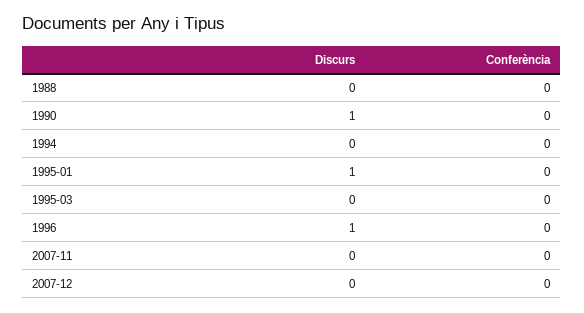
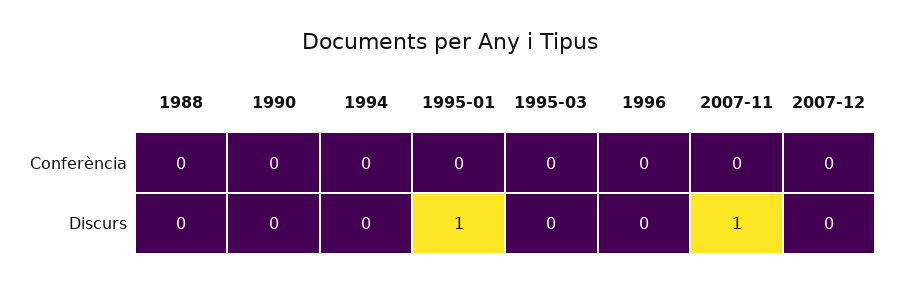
  {
    "Discurs": {
      "1988": 0,
-     "1990": 1,
+     "1990": 0,
      "1994": 0,
      "1995-01": 1,
      "1995-03": 0,
-     "1996": 1,
+     "1996": 0,
-     "2007-11": 0,
+     "2007-11": 1,
      "2007-12": 0
    },
    "Conferència": {
      "1988": 0,
      "1990": 0,
      "1994": 0,
      "1995-01": 0,
      "1995-03": 0,
      "1996": 0,
      "2007-11": 0,
      "2007-12": 0
    }
  }

